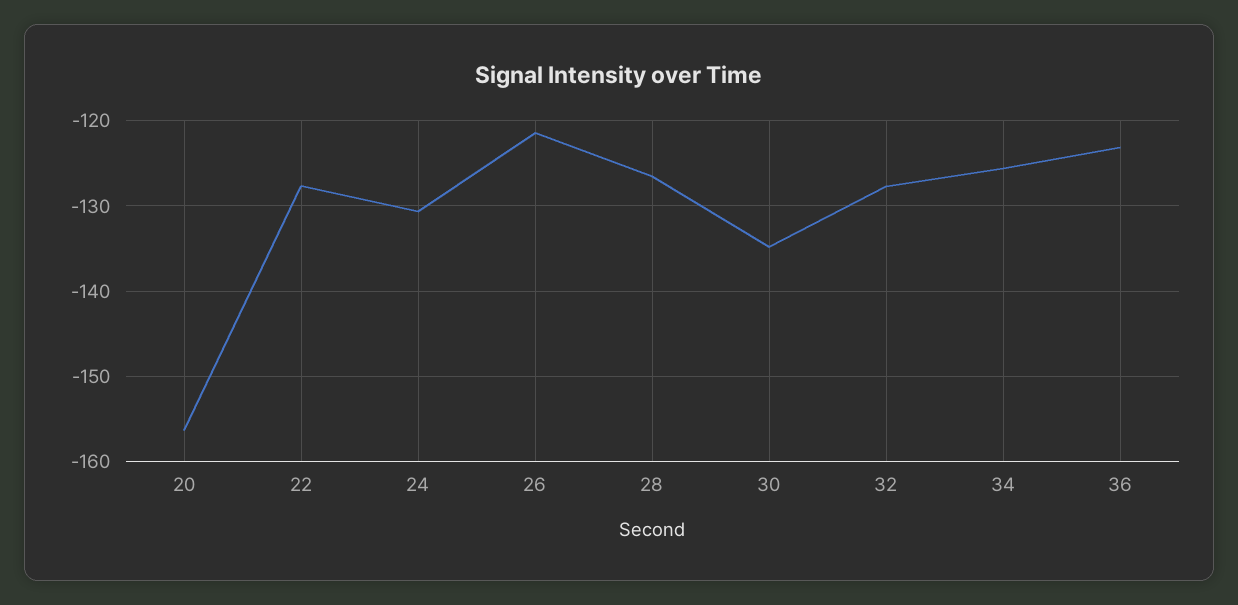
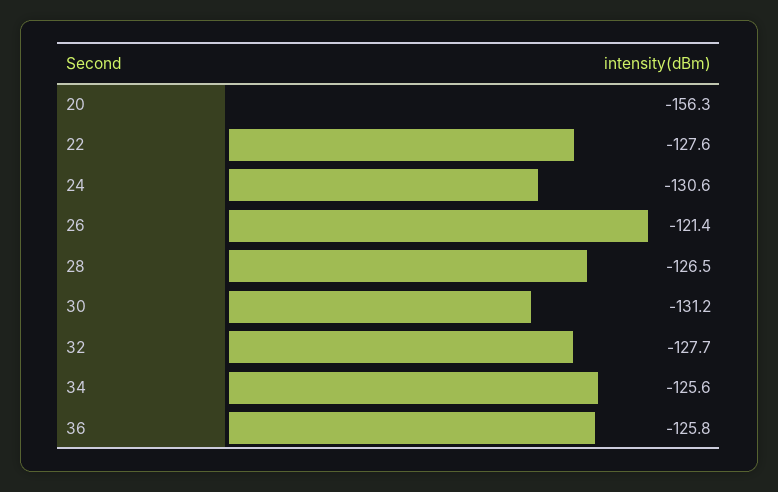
  {
    "20": -156.3,
    "22": -127.6,
    "24": -130.6,
    "26": -121.4,
    "28": -126.5,
-   "30": -135,
+   "30": -131.2,
    "32": -127.7,
    "34": -125.6,
-   "36": -123
+   "36": -125.8
  }

